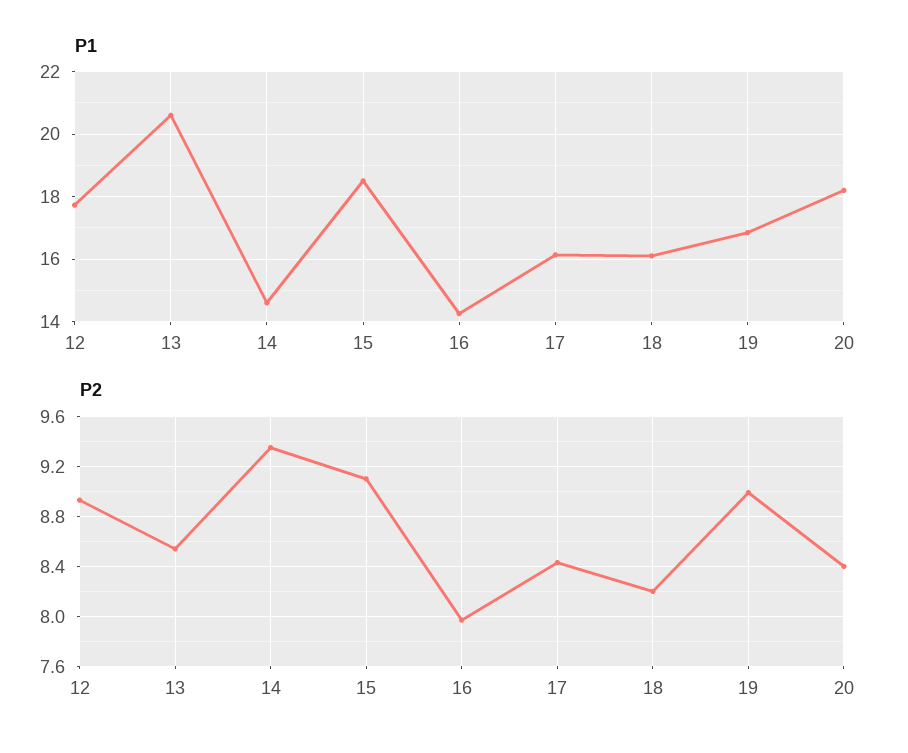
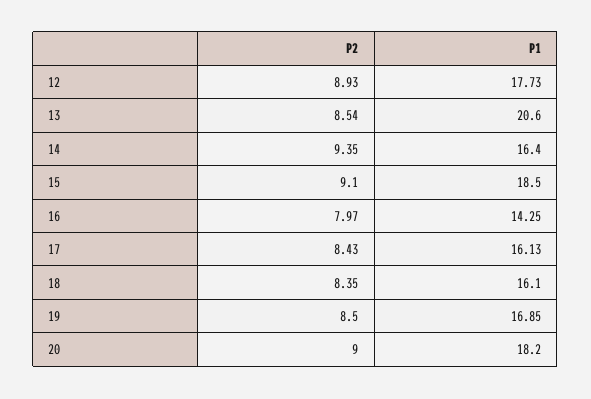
  {
    "P1": {
      "12": 17.73,
      "13": 20.6,
-     "14": 14.6,
+     "14": 16.4,
      "15": 18.5,
      "16": 14.25,
      "17": 16.13,
      "18": 16.1,
      "19": 16.85,
      "20": 18.2
    },
    "P2": {
      "12": 8.93,
      "13": 8.54,
      "14": 9.35,
      "15": 9.1,
      "16": 7.97,
      "17": 8.43,
-     "18": 8.2,
+     "18": 8.35,
-     "19": 9,
+     "19": 8.5,
-     "20": 8.4
+     "20": 9
    }
  }

